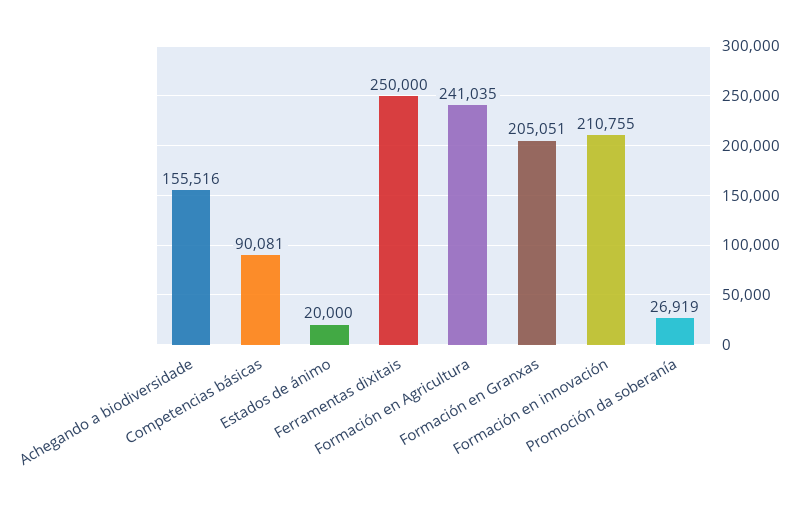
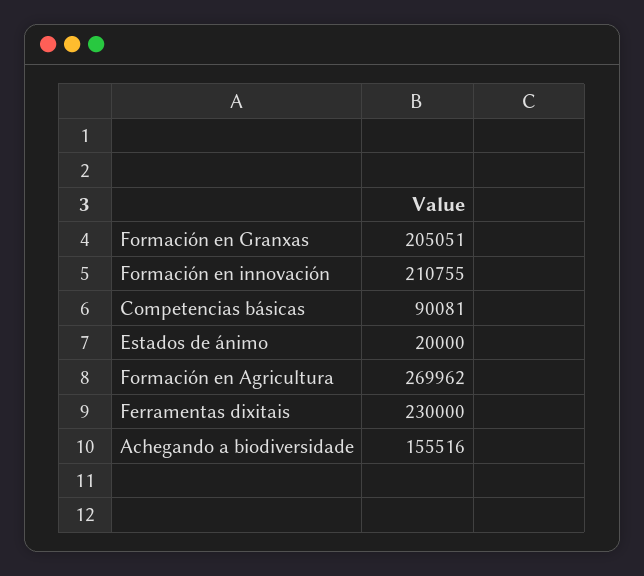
  {
    "Achegando a biodiversidade": 155516,
    "Competencias básicas": 90081,
    "Estados de ánimo": 20000,
-   "Ferramentas dixitais": 250000,
+   "Ferramentas dixitais": 230000,
-   "Formación en Agricultura": 241035,
+   "Formación en Agricultura": 269962,
    "Formación en Granxas": 205051,
-   "Formación en innovación": 210755,
+   "Formación en innovación": 210755
-   "Promoción da soberanía": 26919
  }

